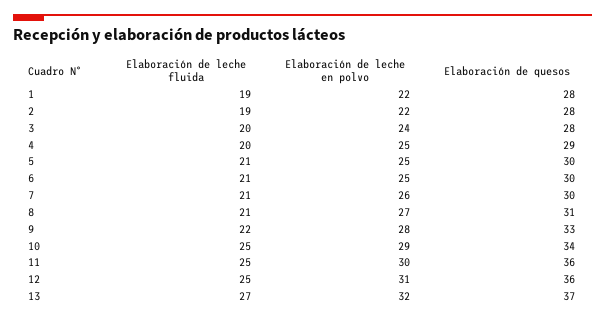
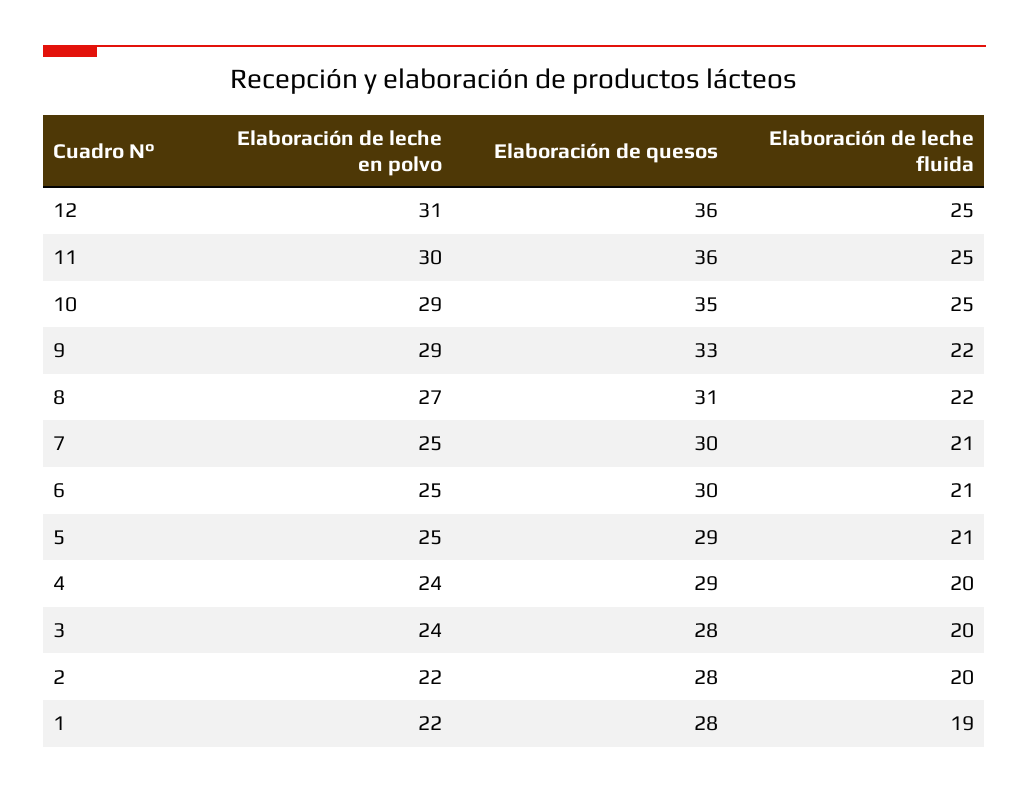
  {
    "Elaboración de leche fluida": {
      "1": 19,
-     "2": 19,
+     "2": 20,
      "3": 20,
      "4": 20,
      "5": 21,
      "6": 21,
      "7": 21,
-     "8": 21,
+     "8": 22,
      "9": 22,
      "10": 25,
      "11": 25,
-     "12": 25,
+     "12": 25
-     "13": 27
    },
    "Elaboración de leche en polvo": {
      "1": 22,
      "2": 22,
      "3": 24,
-     "4": 25,
+     "4": 24,
      "5": 25,
      "6": 25,
-     "7": 26,
+     "7": 25,
      "8": 27,
-     "9": 28,
+     "9": 29,
      "10": 29,
      "11": 30,
-     "12": 31,
+     "12": 31
-     "13": 32
    },
    "Elaboración de quesos": {
      "1": 28,
      "2": 28,
      "3": 28,
      "4": 29,
-     "5": 30,
+     "5": 29,
      "6": 30,
      "7": 30,
      "8": 31,
      "9": 33,
-     "10": 34,
+     "10": 35,
      "11": 36,
-     "12": 36,
+     "12": 36
-     "13": 37
    }
  }

